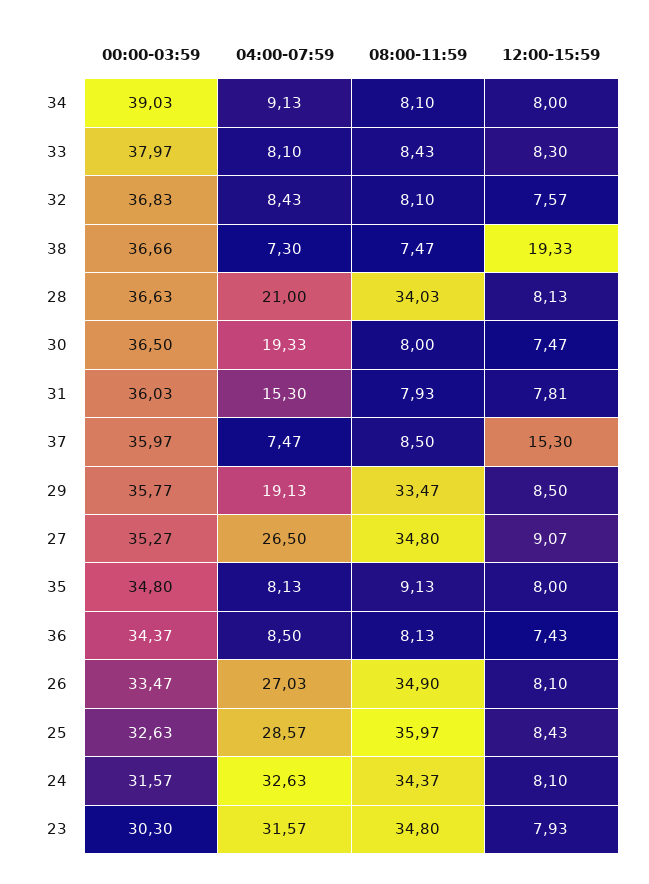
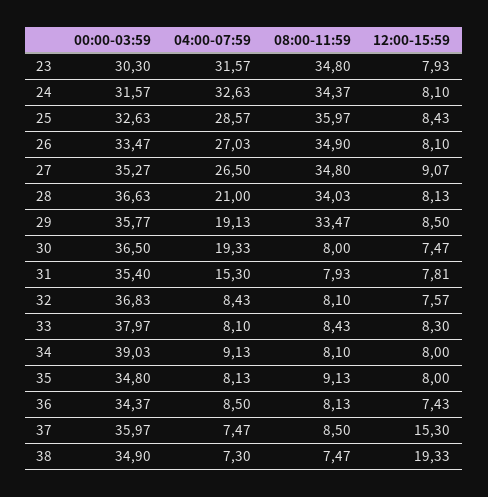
  {
    "00:00-03:59": {
      "34": 39.03,
      "33": 37.97,
      "32": 36.83,
-     "38": 36.66,
+     "38": 34.9,
      "28": 36.63,
      "30": 36.5,
-     "31": 36.03,
+     "31": 35.4,
      "37": 35.97,
      "29": 35.77,
      "27": 35.27,
      "35": 34.8,
      "36": 34.37,
      "26": 33.47,
      "25": 32.63,
      "24": 31.57,
      "23": 30.3
    },
    "04:00-07:59": {
      "34": 9.13,
      "33": 8.1,
      "32": 8.43,
      "38": 7.3,
      "28": 21,
      "30": 19.33,
      "31": 15.3,
      "37": 7.47,
      "29": 19.13,
      "27": 26.5,
      "35": 8.13,
      "36": 8.5,
      "26": 27.03,
      "25": 28.57,
      "24": 32.63,
      "23": 31.57
    },
    "08:00-11:59": {
      "34": 8.1,
      "33": 8.43,
      "32": 8.1,
      "38": 7.47,
      "28": 34.03,
      "30": 8,
      "31": 7.93,
      "37": 8.5,
      "29": 33.47,
      "27": 34.8,
      "35": 9.13,
      "36": 8.13,
      "26": 34.9,
      "25": 35.97,
      "24": 34.37,
      "23": 34.8
    },
    "12:00-15:59": {
      "34": 8,
      "33": 8.3,
      "32": 7.57,
      "38": 19.33,
      "28": 8.13,
      "30": 7.47,
      "31": 7.81,
      "37": 15.3,
      "29": 8.5,
      "27": 9.07,
      "35": 8,
      "36": 7.43,
      "26": 8.1,
      "25": 8.43,
      "24": 8.1,
      "23": 7.93
    }
  }

